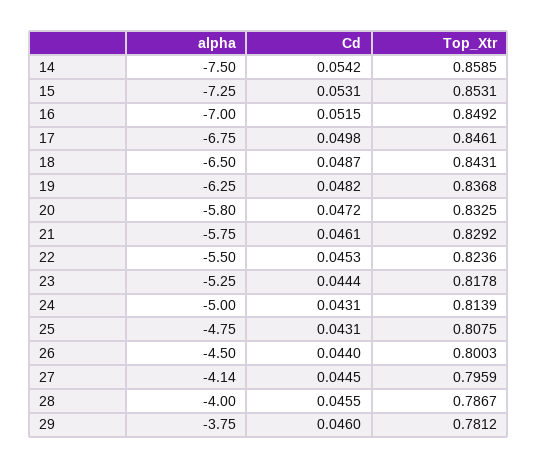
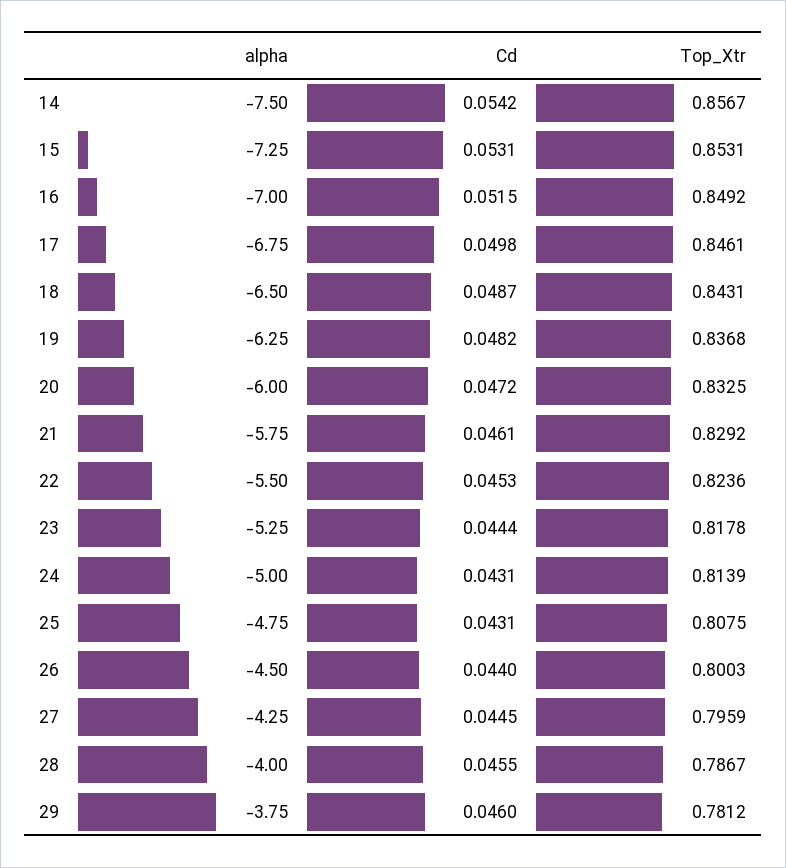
  {
    "alpha": {
      "14": -7.5,
      "15": -7.25,
      "16": -7,
      "17": -6.75,
      "18": -6.5,
      "19": -6.25,
-     "20": -5.8,
+     "20": -6,
      "21": -5.75,
      "22": -5.5,
      "23": -5.25,
      "24": -5,
      "25": -4.75,
      "26": -4.5,
-     "27": -4.14,
+     "27": -4.25,
      "28": -4,
      "29": -3.75
    },
    "Cd": {
      "14": 0.0542,
      "15": 0.0531,
      "16": 0.0515,
      "17": 0.0498,
      "18": 0.0487,
      "19": 0.0482,
      "20": 0.0472,
      "21": 0.0461,
      "22": 0.0453,
      "23": 0.0444,
      "24": 0.0431,
      "25": 0.0431,
      "26": 0.044,
      "27": 0.0445,
      "28": 0.0455,
      "29": 0.046
    },
    "Top_Xtr": {
-     "14": 0.8585,
+     "14": 0.8567,
      "15": 0.8531,
      "16": 0.8492,
      "17": 0.8461,
      "18": 0.8431,
      "19": 0.8368,
      "20": 0.8325,
      "21": 0.8292,
      "22": 0.8236,
      "23": 0.8178,
      "24": 0.8139,
      "25": 0.8075,
      "26": 0.8003,
      "27": 0.7959,
      "28": 0.7867,
      "29": 0.7812
    }
  }

